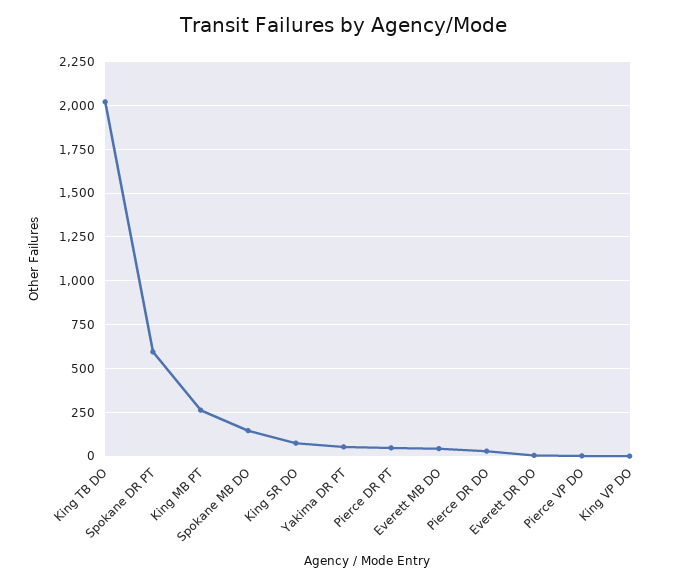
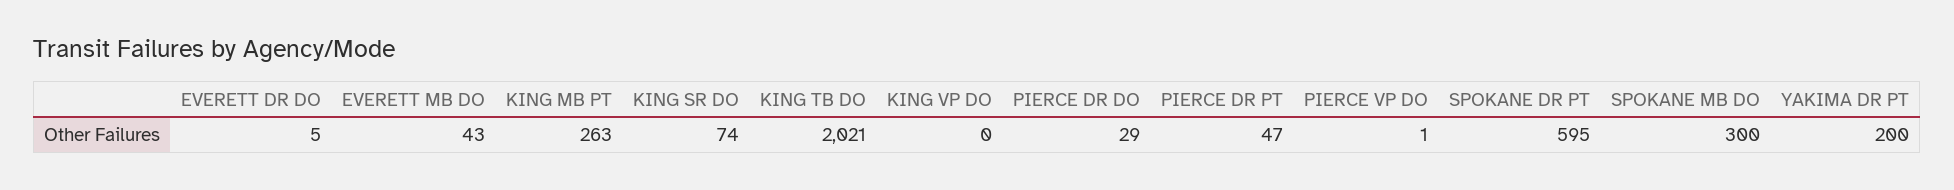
  {
    "King TB DO": 2021,
    "Spokane DR PT": 595,
    "King MB PT": 263,
-   "Spokane MB DO": 150,
+   "Spokane MB DO": 300,
    "King SR DO": 74,
-   "Yakima DR PT": 50,
+   "Yakima DR PT": 200,
    "Pierce DR PT": 47,
    "Everett MB DO": 43,
    "Pierce DR DO": 29,
    "Everett DR DO": 5,
    "Pierce VP DO": 1,
    "King VP DO": 0
  }

